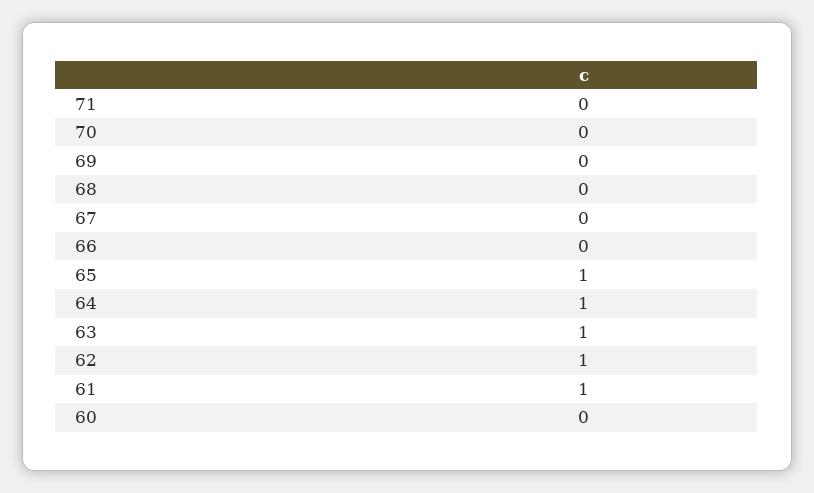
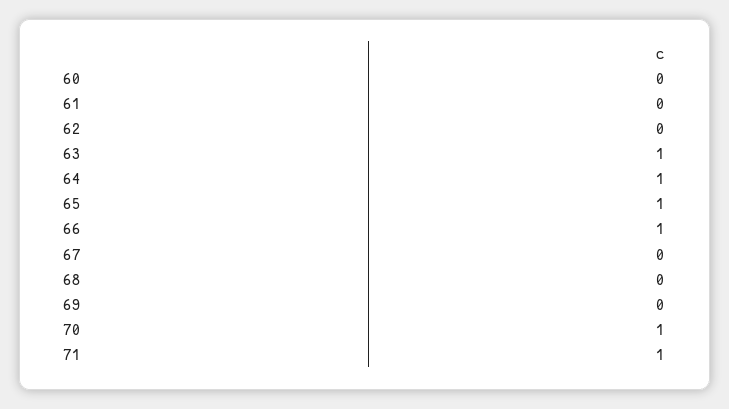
  {
-   "71": 0,
+   "71": 1,
-   "70": 0,
+   "70": 1,
    "69": 0,
    "68": 0,
    "67": 0,
-   "66": 0,
+   "66": 1,
    "65": 1,
    "64": 1,
    "63": 1,
-   "62": 1,
+   "62": 0,
-   "61": 1,
+   "61": 0,
    "60": 0
  }

